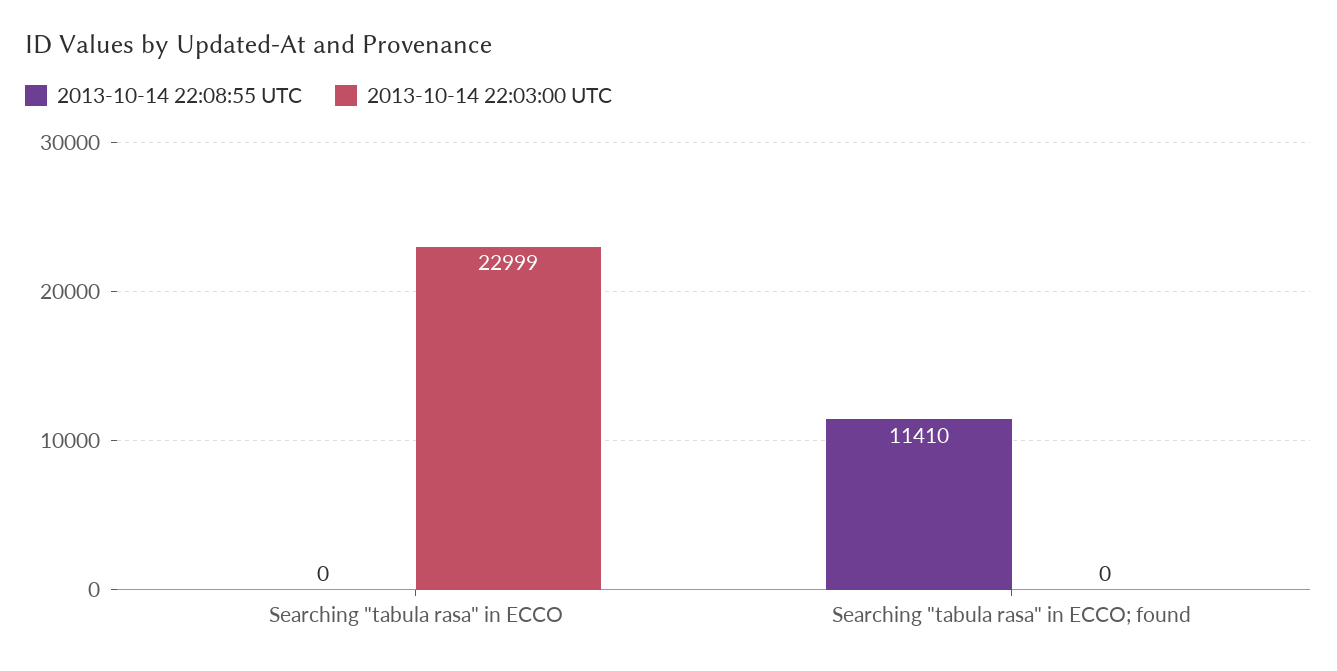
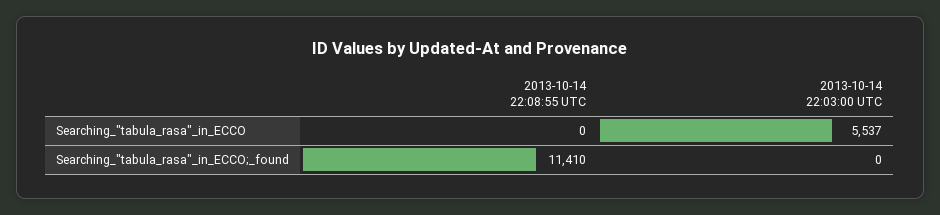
  {
    "2013-10-14 22:08:55 UTC": {
      "Searching \"tabula rasa\" in ECCO": 0,
      "Searching \"tabula rasa\" in ECCO; found": 11410
    },
    "2013-10-14 22:03:00 UTC": {
-     "Searching \"tabula rasa\" in ECCO": 22999,
+     "Searching \"tabula rasa\" in ECCO": 5537,
      "Searching \"tabula rasa\" in ECCO; found": 0
    }
  }

